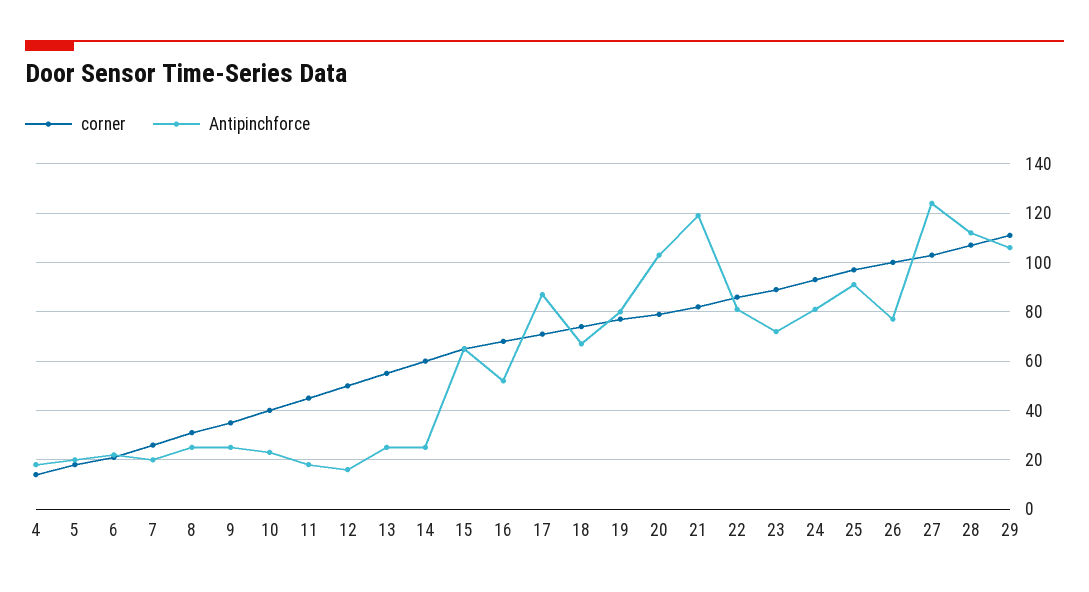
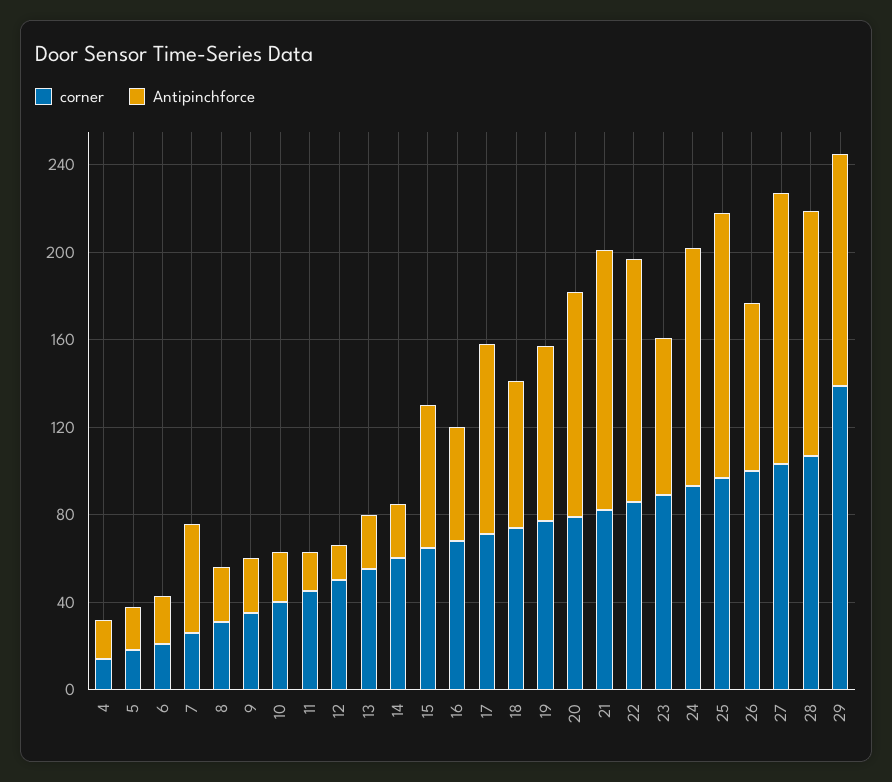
  {
    "corner": {
      "4": 15,
      "5": 20,
      "6": 20,
      "7": 25,
      "8": 30,
      "9": 35,
      "10": 40,
      "11": 45,
      "12": 50,
      "13": 55,
      "14": 60,
      "15": 65,
      "16": 70,
      "17": 70,
      "18": 75,
      "19": 75,
      "20": 80,
      "21": 80,
      "22": 85,
      "23": 90,
      "24": 95,
      "25": 95,
      "26": 100,
      "27": 105,
      "28": 105,
-     "29": 110
+     "29": 140
    },
    "Antipinchforce": {
      "4": 20,
      "5": 20,
      "6": 20,
-     "7": 20,
+     "7": 50,
      "8": 25,
      "9": 25,
      "10": 25,
      "11": 20,
      "12": 15,
      "13": 25,
      "14": 25,
      "15": 65,
      "16": 50,
      "17": 85,
      "18": 65,
      "19": 80,
      "20": 105,
      "21": 120,
-     "22": 80,
+     "22": 110,
      "23": 70,
-     "24": 80,
+     "24": 110,
-     "25": 90,
+     "25": 120,
      "26": 75,
      "27": 125,
      "28": 110,
      "29": 105
    }
  }

